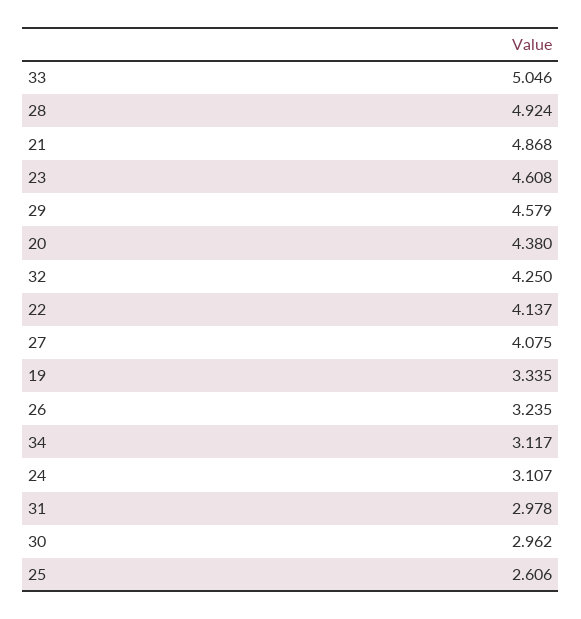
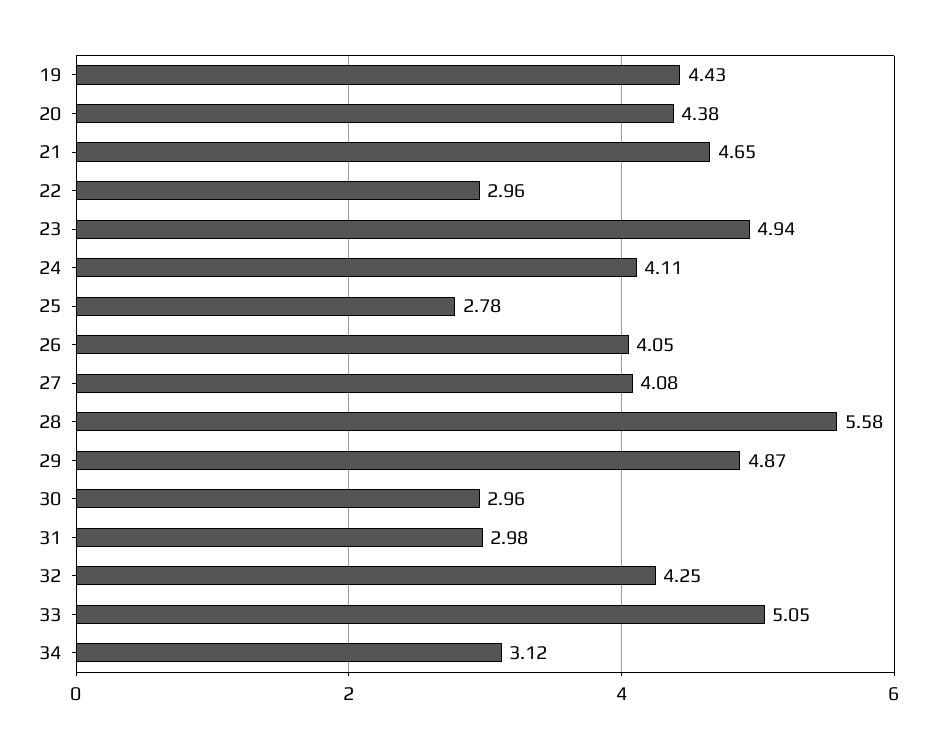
  {
    "33": 5.046,
-   "28": 4.924,
+   "28": 5.58,
-   "21": 4.868,
+   "21": 4.65,
-   "23": 4.608,
+   "23": 4.94,
-   "29": 4.579,
+   "29": 4.87,
    "20": 4.38,
    "32": 4.25,
-   "22": 4.137,
+   "22": 2.96,
    "27": 4.075,
-   "19": 3.335,
+   "19": 4.43,
-   "26": 3.235,
+   "26": 4.05,
    "34": 3.117,
-   "24": 3.107,
+   "24": 4.11,
    "31": 2.978,
    "30": 2.962,
-   "25": 2.606
+   "25": 2.78
  }

